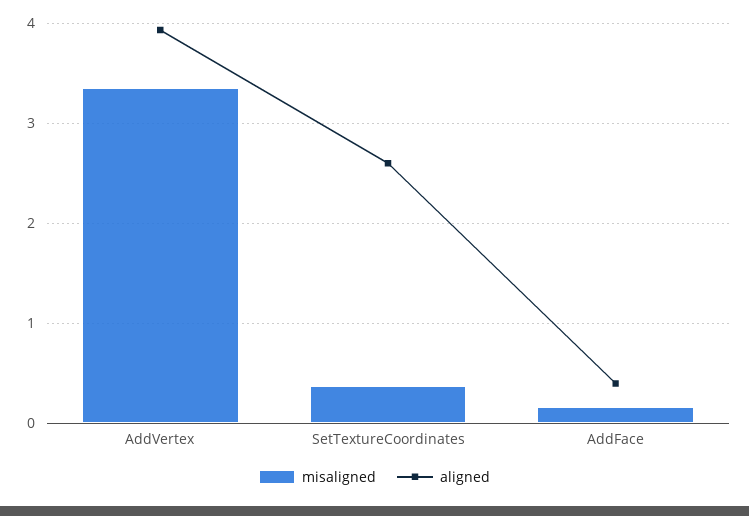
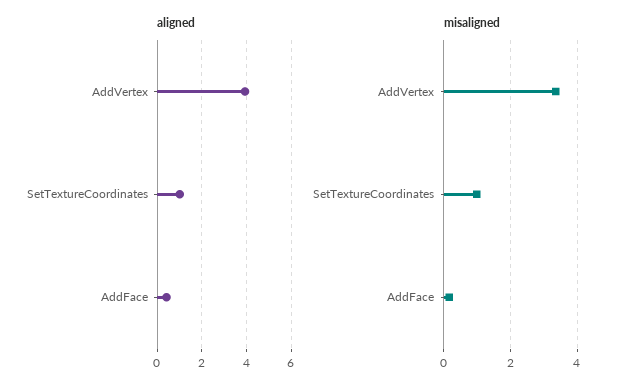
  {
    "misaligned": {
      "AddVertex": 3.4,
-     "SetTextureCoordinates": 0.4,
+     "SetTextureCoordinates": 1,
      "AddFace": 0.2
    },
    "aligned": {
      "AddVertex": 3.9,
-     "SetTextureCoordinates": 2.6,
+     "SetTextureCoordinates": 1,
      "AddFace": 0.4
    }
  }

